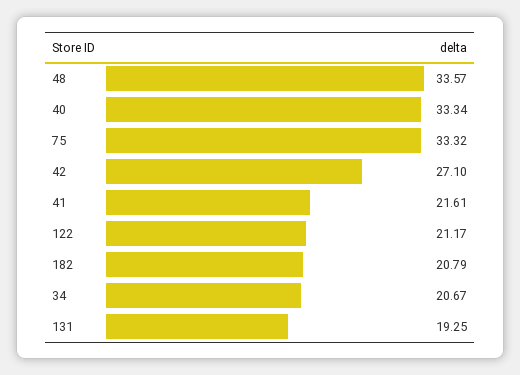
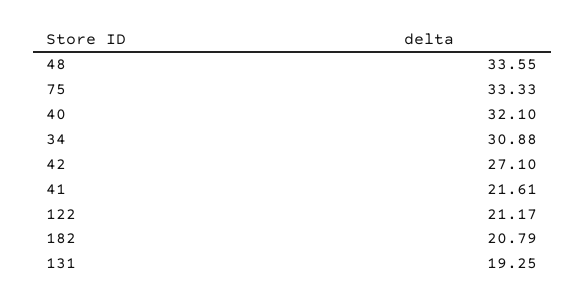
  {
-   "48": 33.57,
+   "48": 33.55,
-   "40": 33.34,
+   "40": 32.1,
-   "75": 33.32,
+   "75": 33.33,
    "42": 27.1,
    "41": 21.61,
    "122": 21.17,
    "182": 20.79,
-   "34": 20.67,
+   "34": 30.88,
    "131": 19.25
  }

